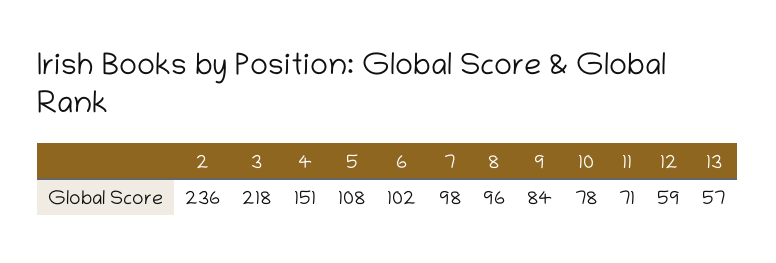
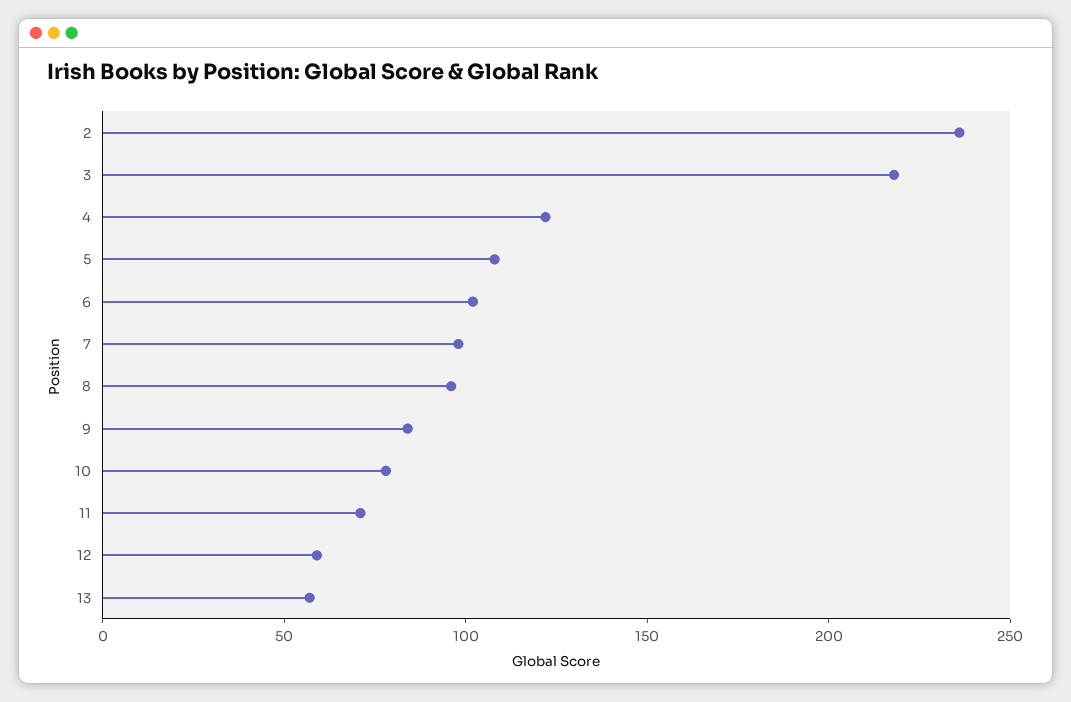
  {
    "2": 236,
    "3": 218,
-   "4": 151,
+   "4": 120,
    "5": 108,
    "6": 102,
    "7": 98,
    "8": 96,
    "9": 84,
    "10": 78,
    "11": 71,
    "12": 59,
    "13": 57
  }

